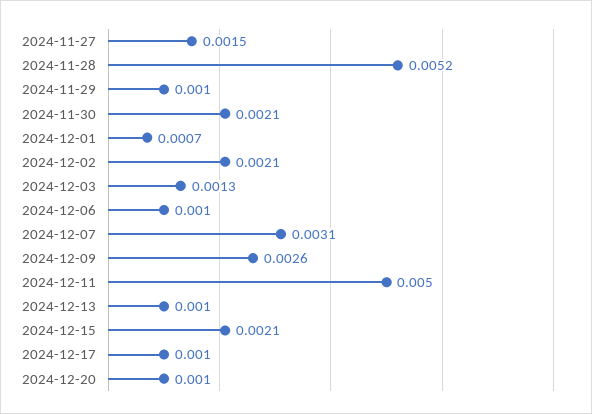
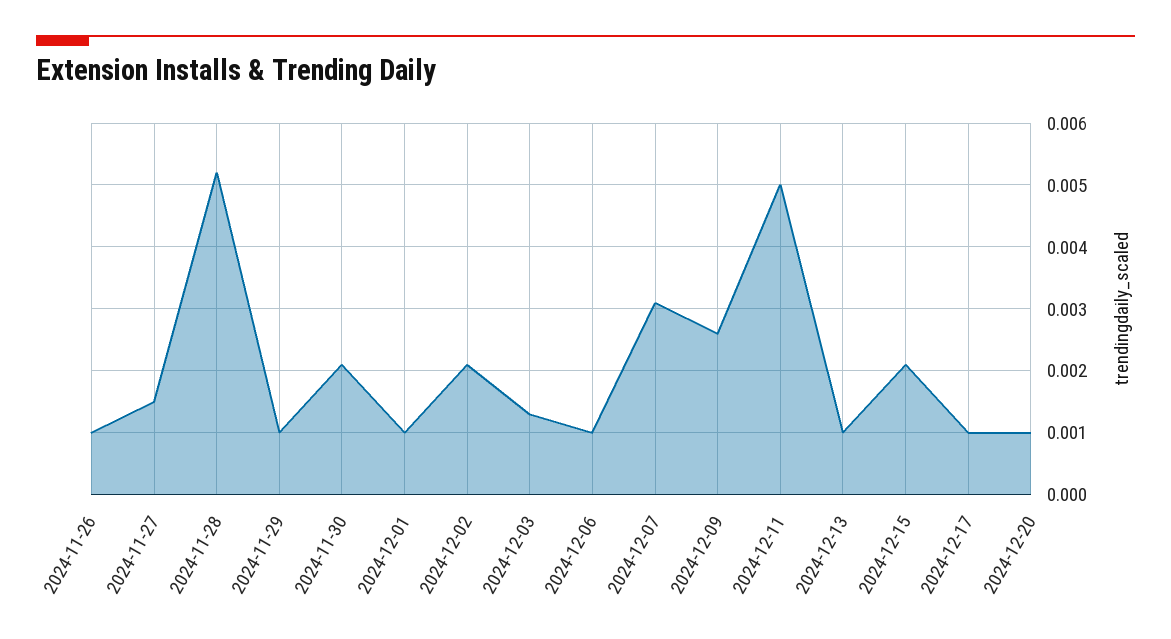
  {
    "2024-11-27": 0.0015,
    "2024-11-28": 0.0052,
    "2024-11-29": 0.001,
    "2024-11-30": 0.0021,
-   "2024-12-01": 0.0007,
+   "2024-12-01": 0.001,
    "2024-12-02": 0.0021,
    "2024-12-03": 0.0013,
    "2024-12-06": 0.001,
    "2024-12-07": 0.0031,
    "2024-12-09": 0.0026,
    "2024-12-11": 0.005,
    "2024-12-13": 0.001,
    "2024-12-15": 0.0021,
    "2024-12-17": 0.001,
-   "2024-12-20": 0.001
+   "2024-12-20": 0.001,
+   "2024-11-26": 0.001
  }

